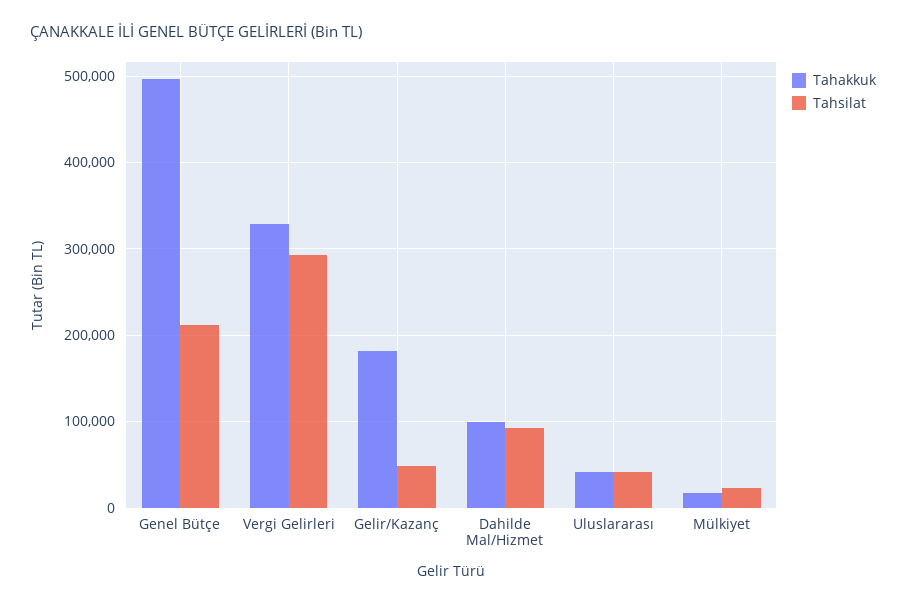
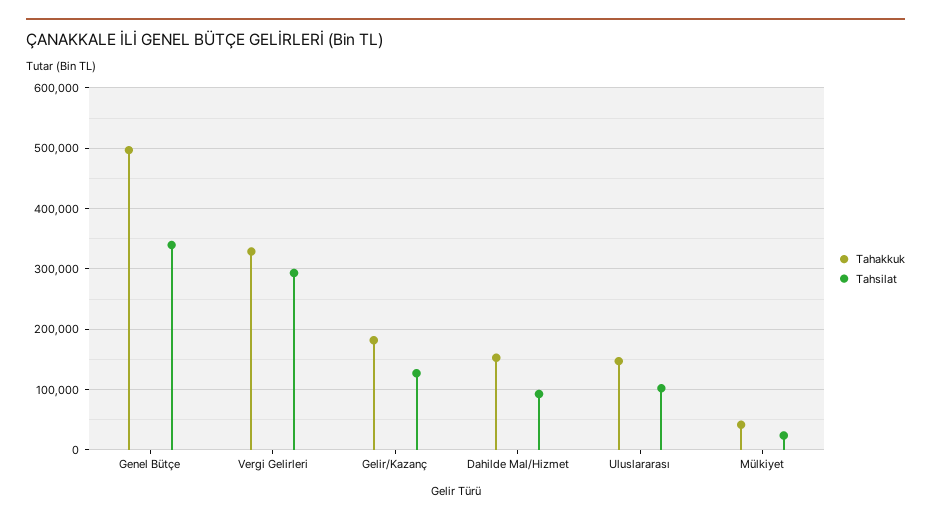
  {
    "Tahakkuk": {
      "Genel Bütçe": 500000,
      "Vergi Gelirleri": 330000,
      "Gelir/Kazanç": 180000,
-     "Dahilde Mal/Hizmet": 100000,
+     "Dahilde Mal/Hizmet": 150000,
-     "Uluslararası": 40000,
+     "Uluslararası": 150000,
-     "Mülkiyet": 20000
+     "Mülkiyet": 40000
    },
    "Tahsilat": {
-     "Genel Bütçe": 210000,
+     "Genel Bütçe": 340000,
      "Vergi Gelirleri": 290000,
-     "Gelir/Kazanç": 50000,
+     "Gelir/Kazanç": 130000,
      "Dahilde Mal/Hizmet": 90000,
-     "Uluslararası": 40000,
+     "Uluslararası": 100000,
      "Mülkiyet": 20000
    }
  }

